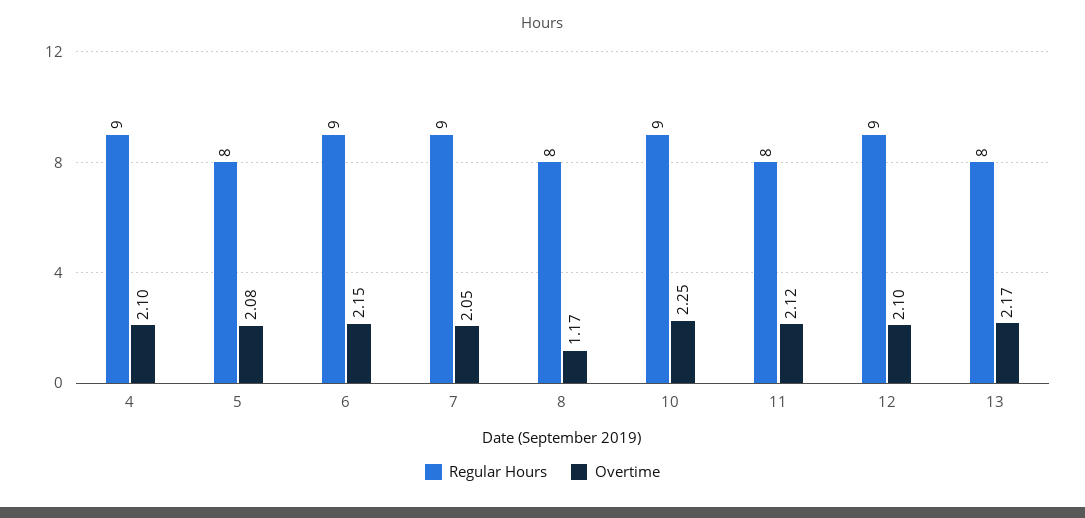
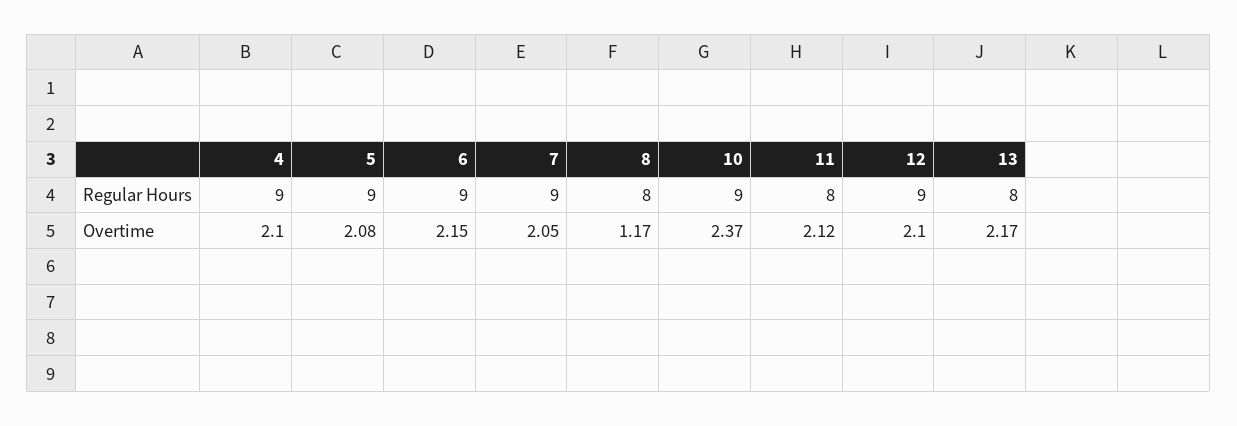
  {
    "Regular Hours": {
      "4": 9,
-     "5": 8,
+     "5": 9,
      "6": 9,
      "7": 9,
      "8": 8,
      "10": 9,
      "11": 8,
      "12": 9,
      "13": 8
    },
    "Overtime": {
      "4": 2.1,
      "5": 2.08,
      "6": 2.15,
      "7": 2.05,
      "8": 1.17,
-     "10": 2.25,
+     "10": 2.37,
      "11": 2.12,
      "12": 2.1,
      "13": 2.17
    }
  }

